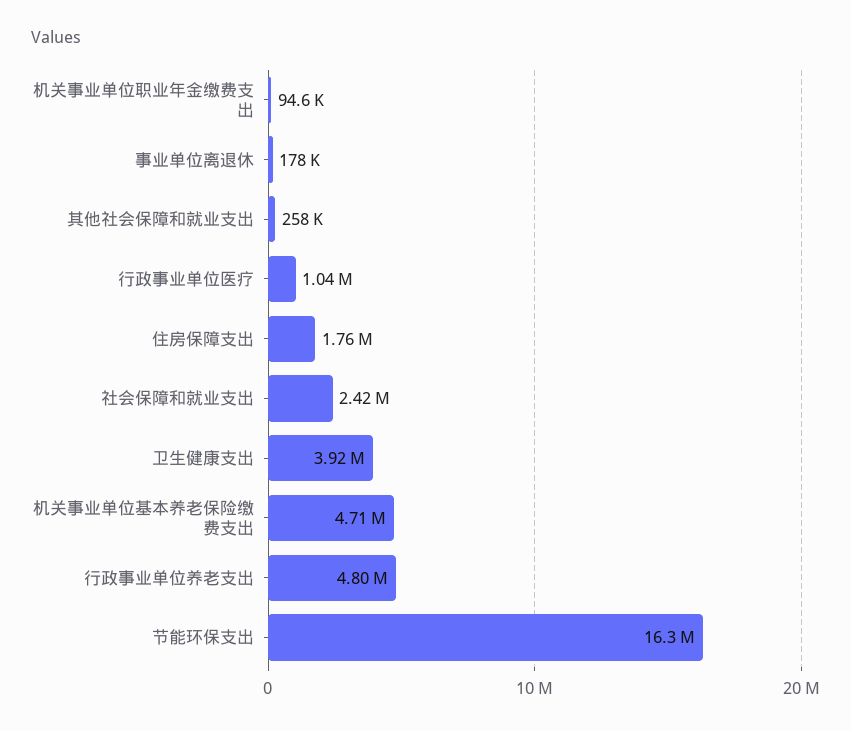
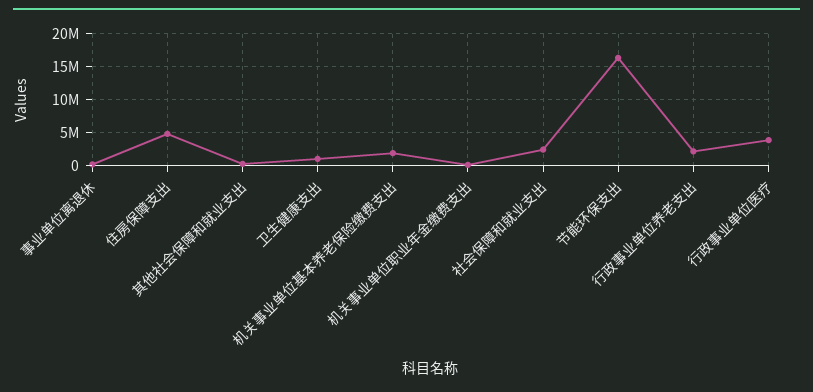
  {
    "机关事业单位职业年金缴费支出": 94600,
    "事业单位离退休": 178000,
    "其他社会保障和就业支出": 258000,
-   "行政事业单位医疗": 1040000,
+   "行政事业单位医疗": 4000000,
-   "住房保障支出": 1760000,
+   "住房保障支出": 5000000,
    "社会保障和就业支出": 2420000,
-   "卫生健康支出": 3920000,
+   "卫生健康支出": 1000000,
-   "机关事业单位基本养老保险缴费支出": 4710000,
+   "机关事业单位基本养老保险缴费支出": 2000000,
-   "行政事业单位养老支出": 4800000,
+   "行政事业单位养老支出": 2000000,
    "节能环保支出": 16300000
  }

